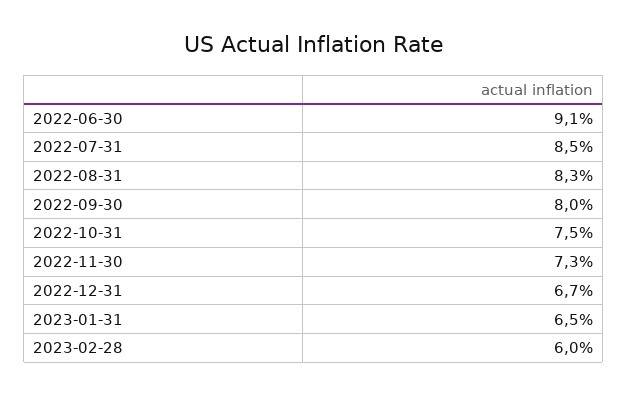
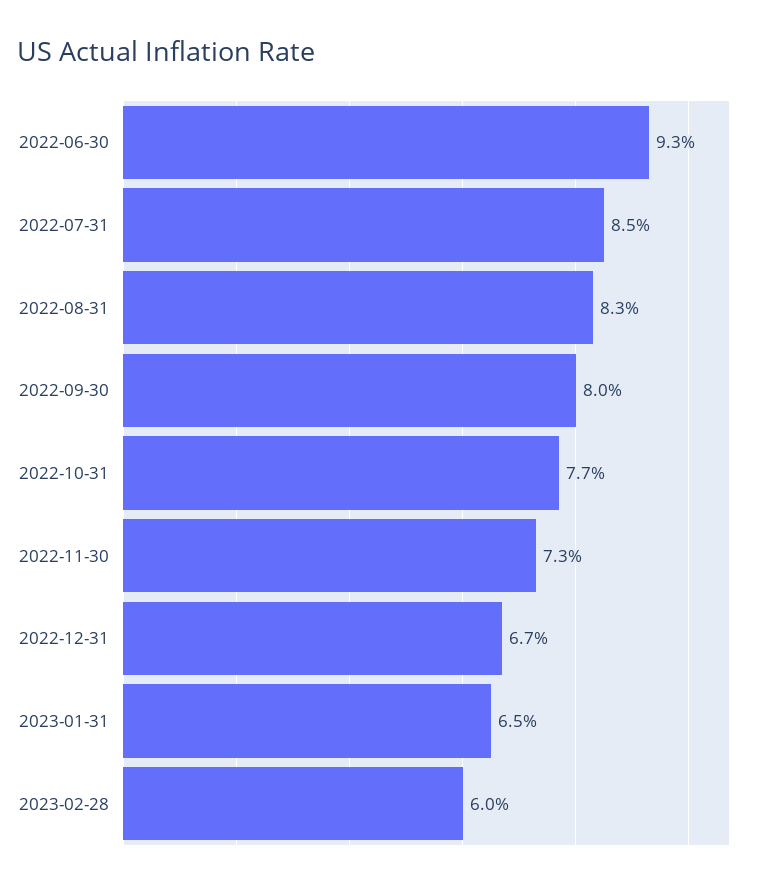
  {
-   "2022-06-30": 9.1,
+   "2022-06-30": 9.3,
    "2022-07-31": 8.5,
    "2022-08-31": 8.3,
    "2022-09-30": 8,
-   "2022-10-31": 7.5,
+   "2022-10-31": 7.7,
    "2022-11-30": 7.3,
    "2022-12-31": 6.7,
    "2023-01-31": 6.5,
    "2023-02-28": 6
  }

